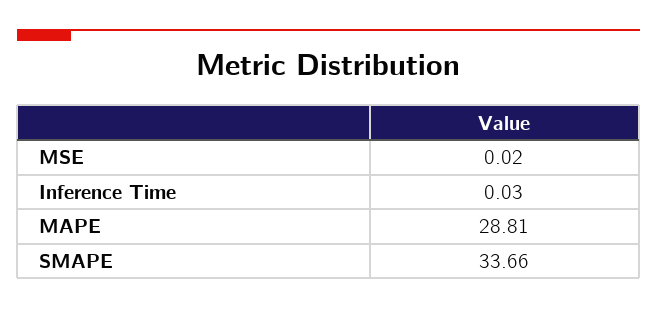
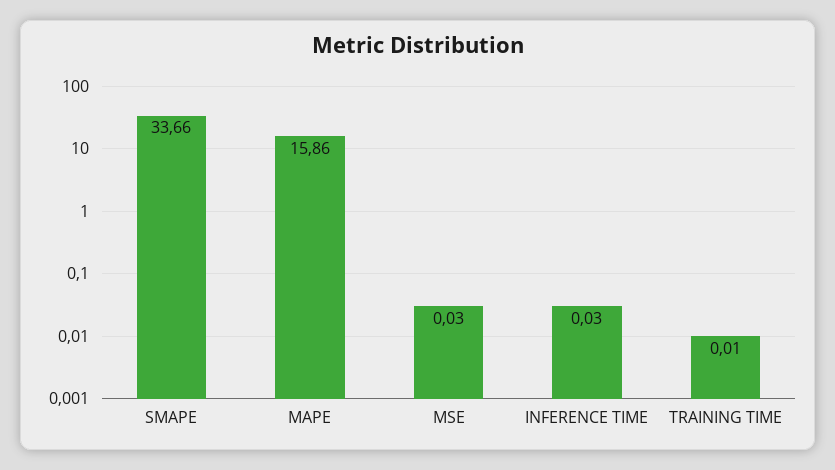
  {
-   "MSE": 0.02,
+   "MSE": 0.03,
    "Inference Time": 0.03,
-   "MAPE": 28.81,
+   "MAPE": 15.86,
-   "SMAPE": 33.66
+   "SMAPE": 33.66,
+   "TRAINING TIME": 0.01
  }

